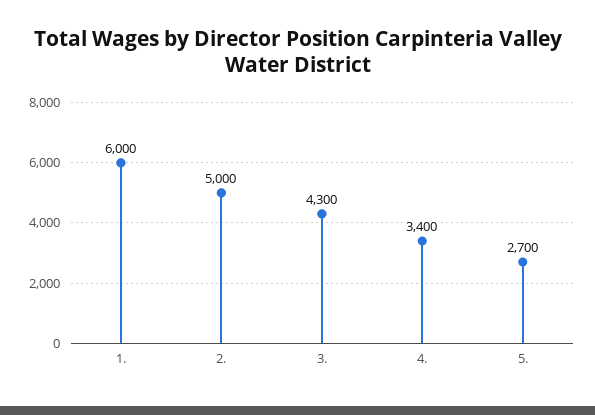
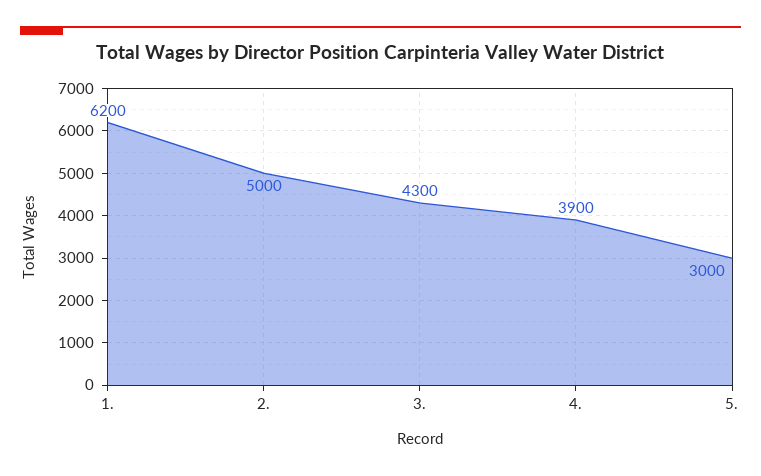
  {
-   "1.": 6000,
+   "1.": 6200,
    "2.": 5000,
    "3.": 4300,
-   "4.": 3400,
+   "4.": 3900,
-   "5.": 2700
+   "5.": 3000
  }

